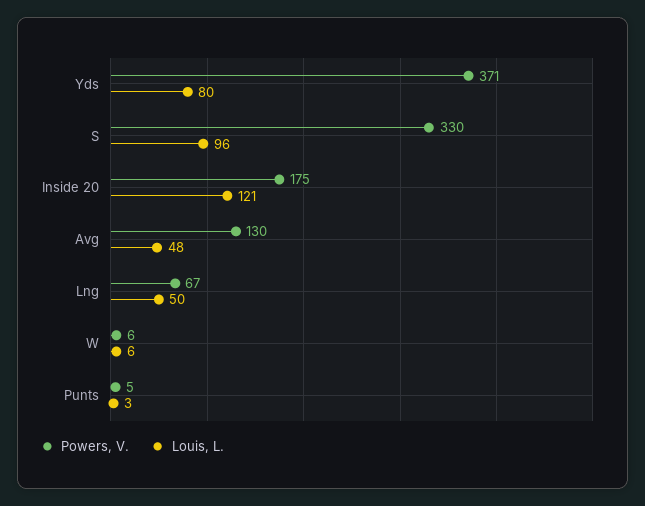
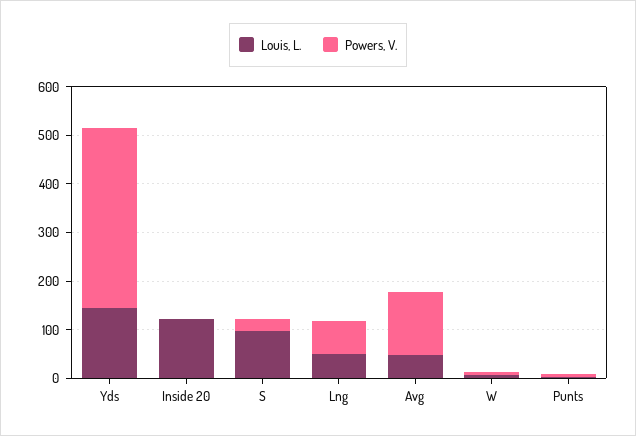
  {
    "Powers, V.": {
      "Yds": 371,
-     "S": 330,
+     "S": 20,
-     "Inside 20": 175,
+     "Inside 20": 0,
      "Avg": 130,
      "Lng": 67,
      "W": 6,
      "Punts": 5
    },
    "Louis, L.": {
-     "Yds": 80,
+     "Yds": 140,
      "S": 96,
      "Inside 20": 121,
      "Avg": 48,
      "Lng": 50,
      "W": 6,
      "Punts": 3
    }
  }

